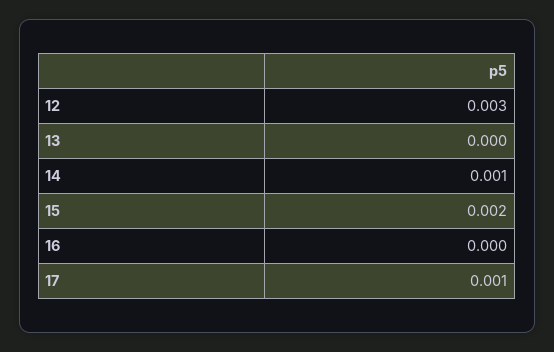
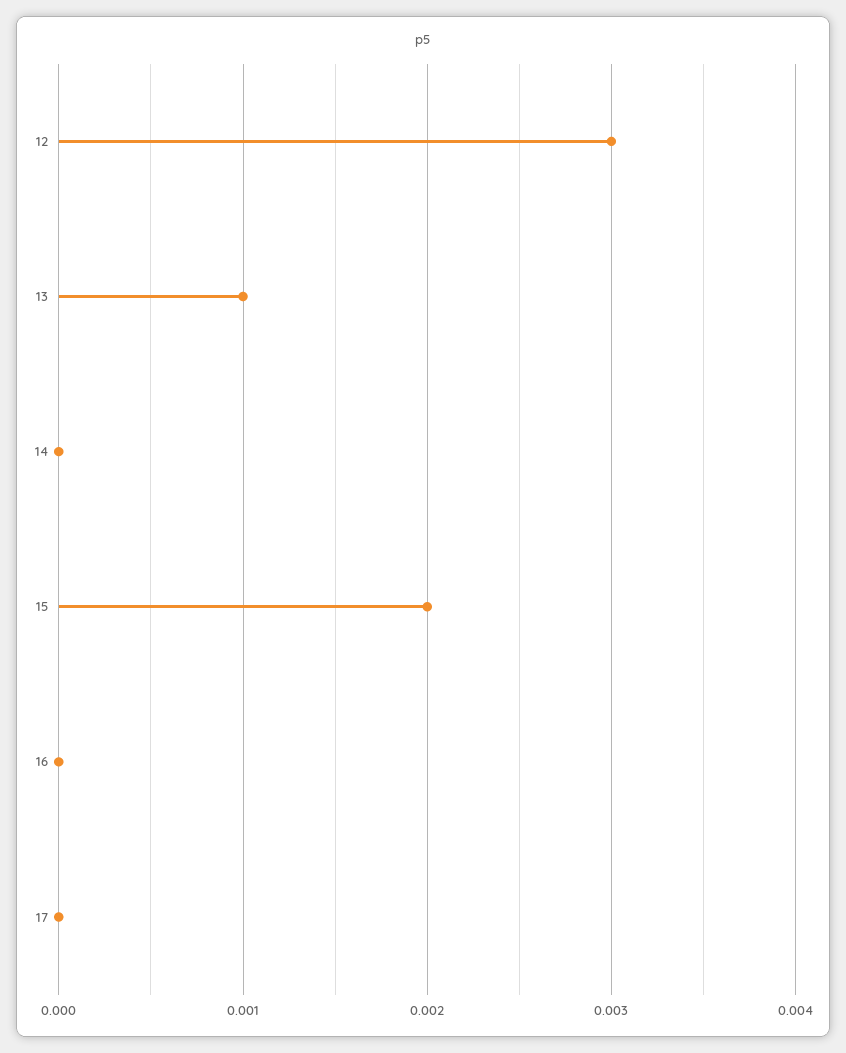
  {
    "12": 0.003,
-   "13": 0,
+   "13": 0.001,
-   "14": 0.001,
+   "14": 0,
    "15": 0.002,
    "16": 0,
-   "17": 0.001
+   "17": 0
  }

